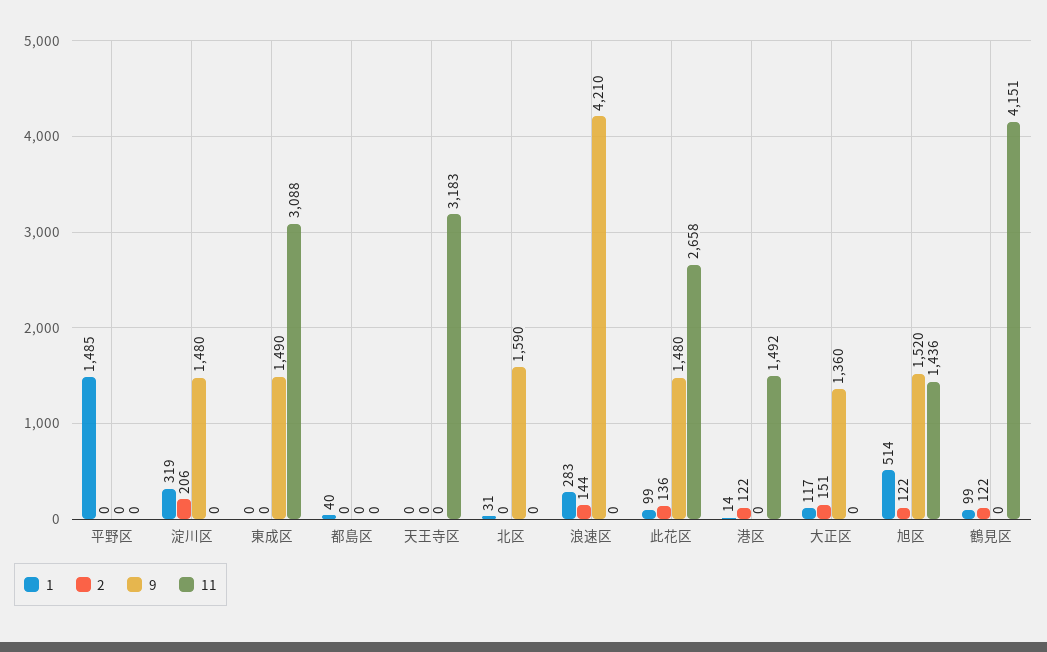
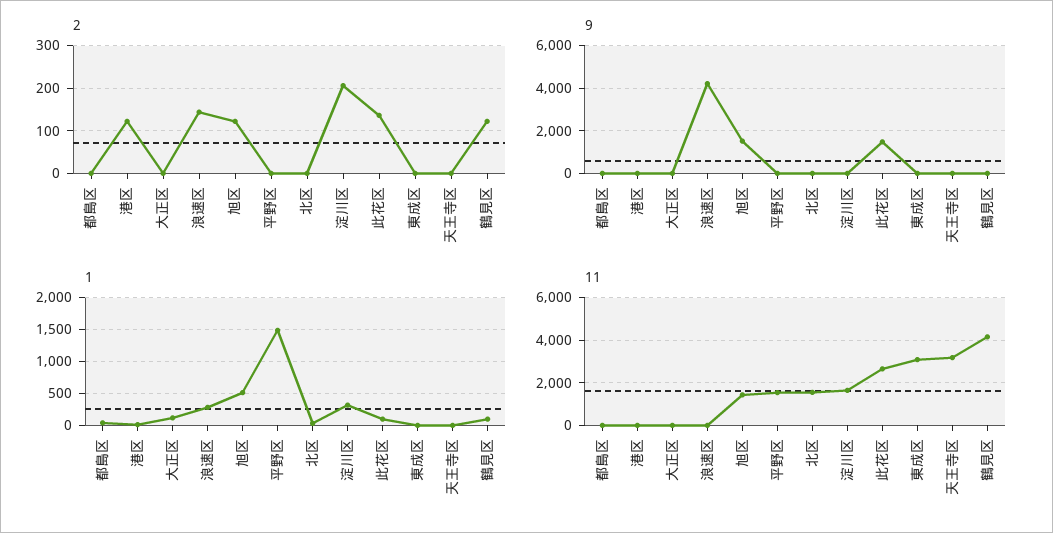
  {
    "1": {
      "平野区": 1485,
      "淀川区": 319,
      "東成区": 0,
      "都島区": 40,
      "天王寺区": 0,
      "北区": 31,
      "浪速区": 283,
      "此花区": 99,
      "港区": 14,
      "大正区": 117,
      "旭区": 514,
      "鶴見区": 99
    },
    "2": {
      "平野区": 0,
      "淀川区": 206,
      "東成区": 0,
      "都島区": 0,
      "天王寺区": 0,
      "北区": 0,
      "浪速区": 144,
      "此花区": 136,
      "港区": 122,
-     "大正区": 151,
+     "大正区": 0,
      "旭区": 122,
      "鶴見区": 122
    },
    "9": {
      "平野区": 0,
-     "淀川区": 1480,
+     "淀川区": 0,
-     "東成区": 1490,
+     "東成区": 0,
      "都島区": 0,
      "天王寺区": 0,
-     "北区": 1590,
+     "北区": 0,
      "浪速区": 4210,
      "此花区": 1480,
      "港区": 0,
-     "大正区": 1360,
+     "大正区": 0,
      "旭区": 1520,
      "鶴見区": 0
    },
    "11": {
-     "平野区": 0,
+     "平野区": 1500,
-     "淀川区": 0,
+     "淀川区": 1500,
      "東成区": 3088,
      "都島区": 0,
      "天王寺区": 3183,
-     "北区": 0,
+     "北区": 1500,
      "浪速区": 0,
      "此花区": 2658,
-     "港区": 1492,
+     "港区": 0,
      "大正区": 0,
      "旭区": 1436,
      "鶴見区": 4151
    }
  }

